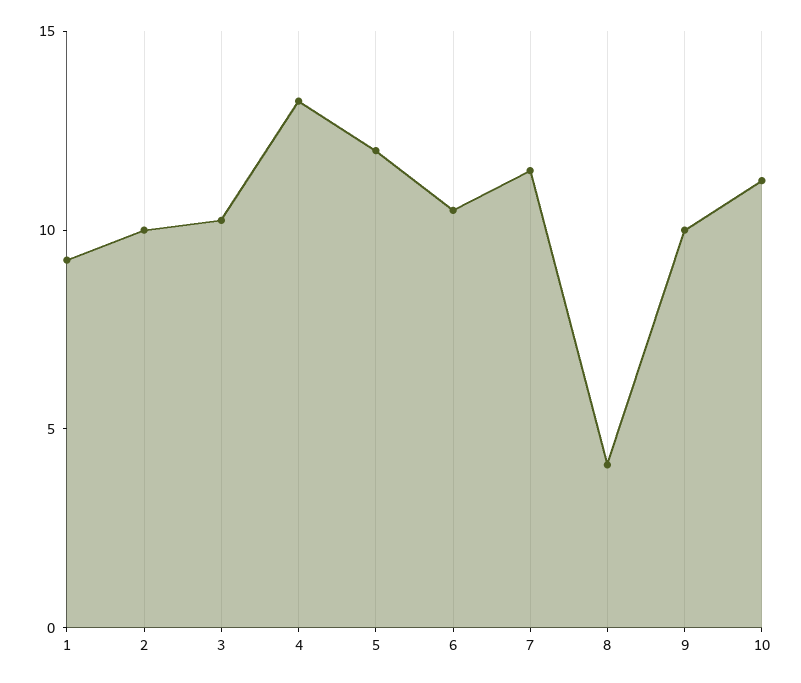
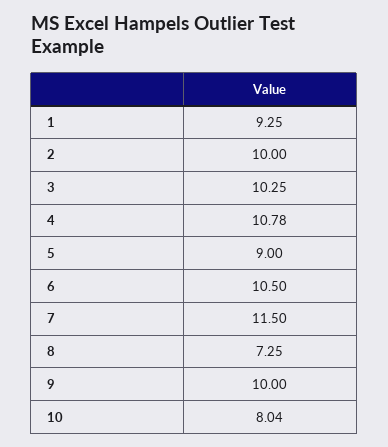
  {
    "1": 9.25,
    "2": 10,
    "3": 10.25,
-   "4": 13,
+   "4": 10.78,
-   "5": 12,
+   "5": 9,
    "6": 10.5,
    "7": 11.5,
-   "8": 4,
+   "8": 7.25,
    "9": 10,
-   "10": 11
+   "10": 8.04
  }

